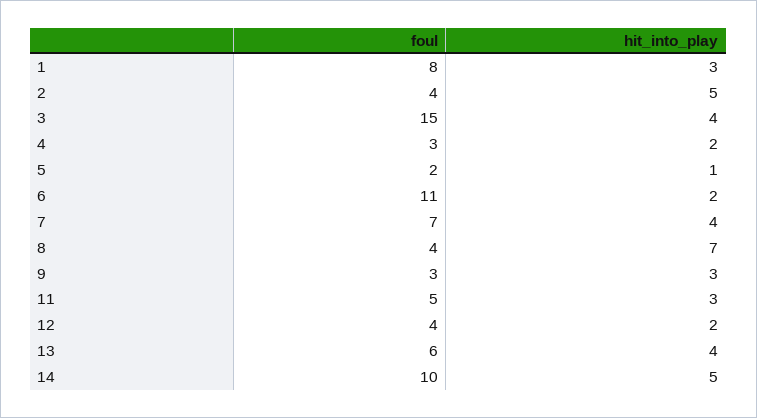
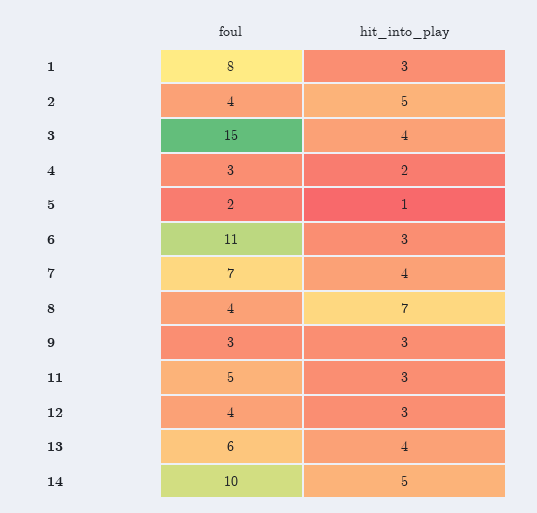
  {
    "foul": {
      "1": 8,
      "2": 4,
      "3": 15,
      "4": 3,
      "5": 2,
      "6": 11,
      "7": 7,
      "8": 4,
      "9": 3,
      "11": 5,
      "12": 4,
      "13": 6,
      "14": 10
    },
    "hit_into_play": {
      "1": 3,
      "2": 5,
      "3": 4,
      "4": 2,
      "5": 1,
-     "6": 2,
+     "6": 3,
      "7": 4,
      "8": 7,
      "9": 3,
      "11": 3,
-     "12": 2,
+     "12": 3,
      "13": 4,
      "14": 5
    }
  }

